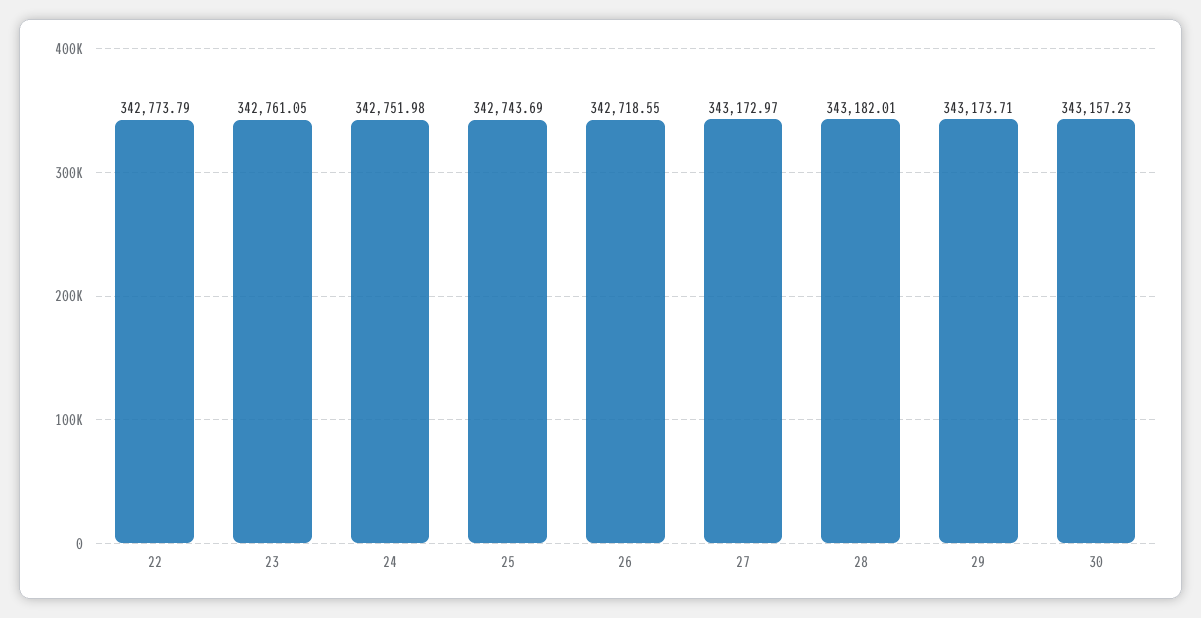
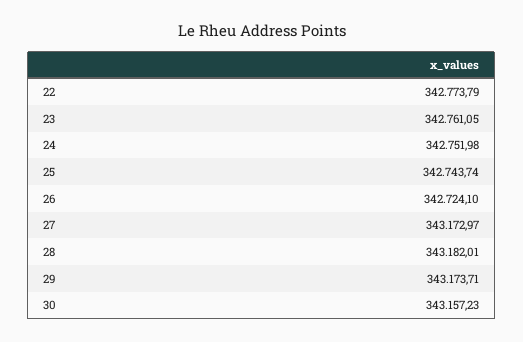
  {
    "22": 342773.79,
    "23": 342761.05,
    "24": 342751.98,
-   "25": 342743.69,
+   "25": 342743.74,
-   "26": 342718.55,
+   "26": 342724.1,
    "27": 343172.97,
    "28": 343182.01,
    "29": 343173.71,
    "30": 343157.23
  }

